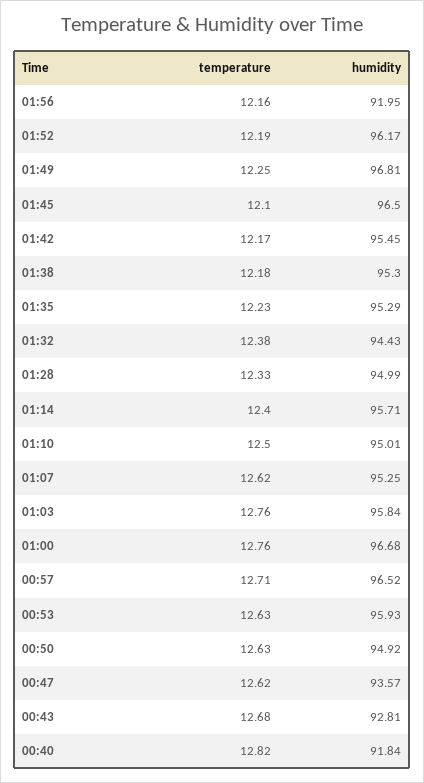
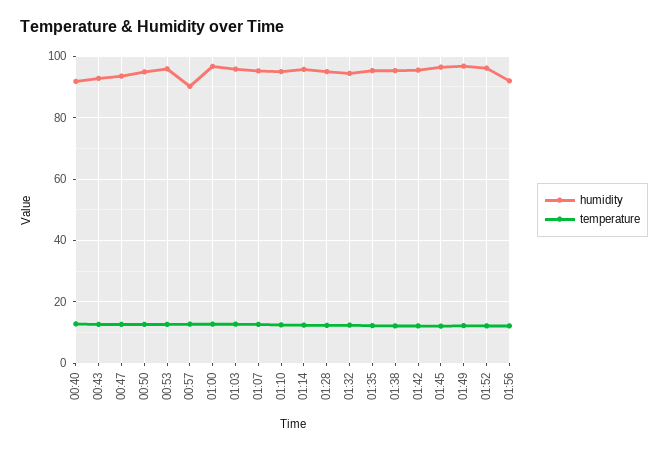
  {
    "temperature": {
      "01:56": 12.16,
      "01:52": 12.19,
      "01:49": 12.25,
      "01:45": 12.1,
      "01:42": 12.17,
      "01:38": 12.18,
      "01:35": 12.23,
      "01:32": 12.38,
      "01:28": 12.33,
      "01:14": 12.4,
      "01:10": 12.5,
      "01:07": 12.62,
      "01:03": 12.76,
      "01:00": 12.76,
      "00:57": 12.71,
      "00:53": 12.63,
      "00:50": 12.63,
      "00:47": 12.62,
      "00:43": 12.68,
      "00:40": 12.82
    },
    "humidity": {
      "01:56": 91.95,
      "01:52": 96.17,
      "01:49": 96.81,
      "01:45": 96.5,
      "01:42": 95.45,
      "01:38": 95.3,
      "01:35": 95.29,
      "01:32": 94.43,
      "01:28": 94.99,
      "01:14": 95.71,
      "01:10": 95.01,
      "01:07": 95.25,
      "01:03": 95.84,
      "01:00": 96.68,
-     "00:57": 96.52,
+     "00:57": 90,
      "00:53": 95.93,
      "00:50": 94.92,
      "00:47": 93.57,
      "00:43": 92.81,
      "00:40": 91.84
    }
  }

